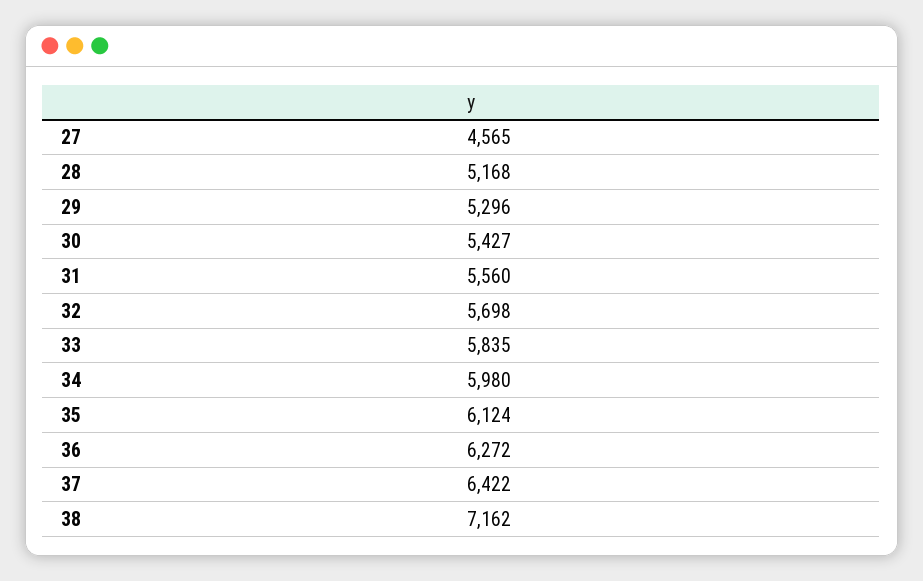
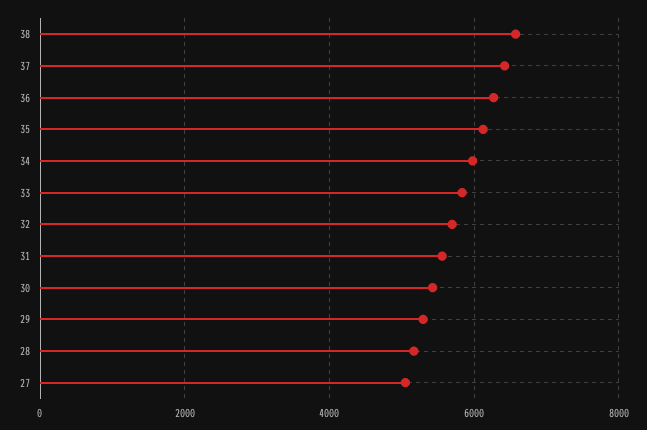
  {
-   "27": 4565,
+   "27": 5000,
    "28": 5168,
    "29": 5296,
    "30": 5427,
    "31": 5560,
    "32": 5698,
    "33": 5835,
    "34": 5980,
    "35": 6124,
    "36": 6272,
    "37": 6422,
-   "38": 7162
+   "38": 6600
  }

